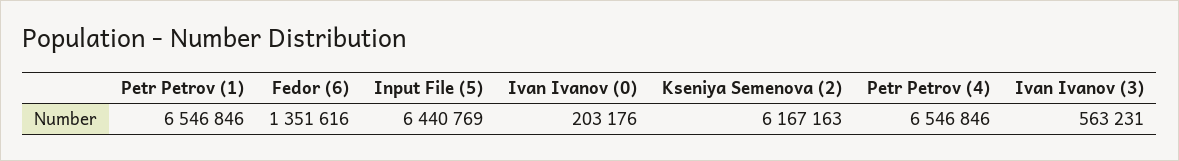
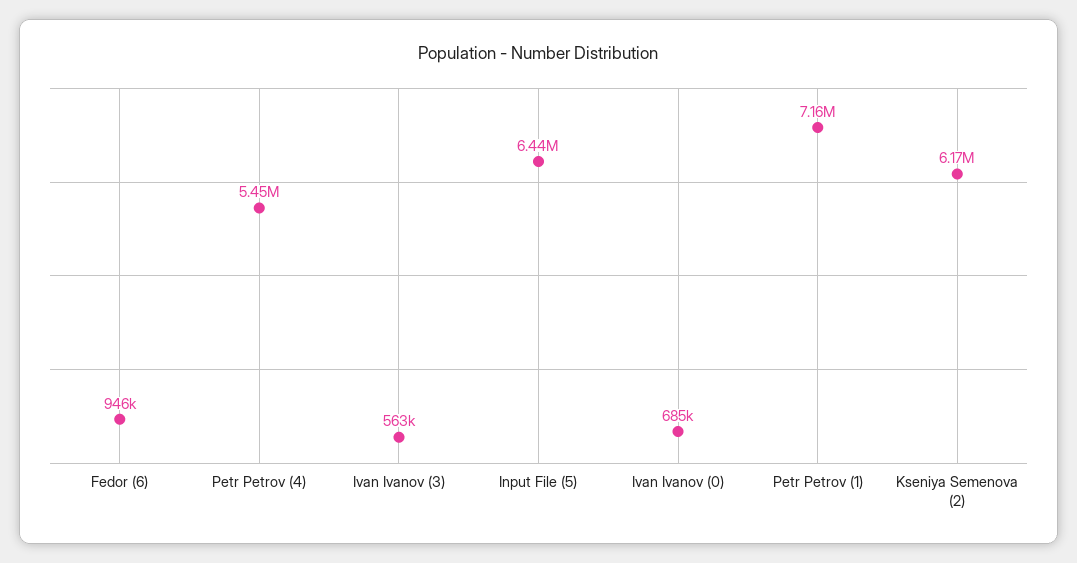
  {
-   "Petr Petrov (1)": 6546846,
+   "Petr Petrov (1)": 7160000,
-   "Fedor (6)": 1351616,
+   "Fedor (6)": 946000,
    "Input File (5)": 6440769,
-   "Ivan Ivanov (0)": 203176,
+   "Ivan Ivanov (0)": 685000,
    "Kseniya Semenova (2)": 6167163,
-   "Petr Petrov (4)": 6546846,
+   "Petr Petrov (4)": 5450000,
    "Ivan Ivanov (3)": 563231
  }

